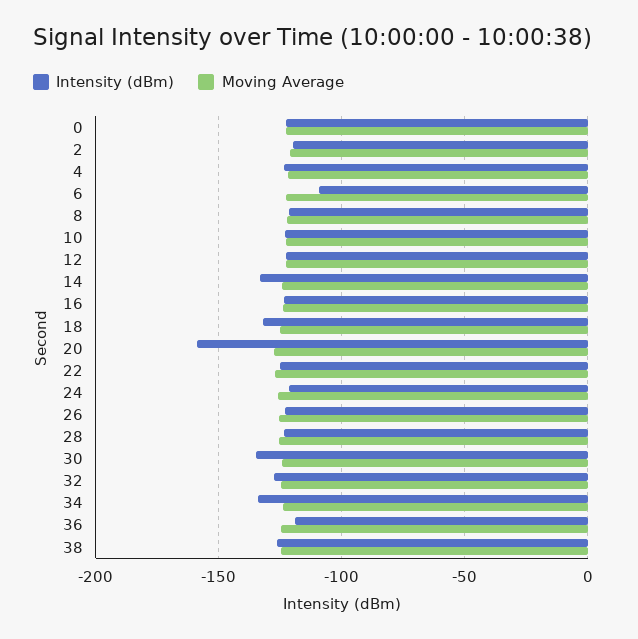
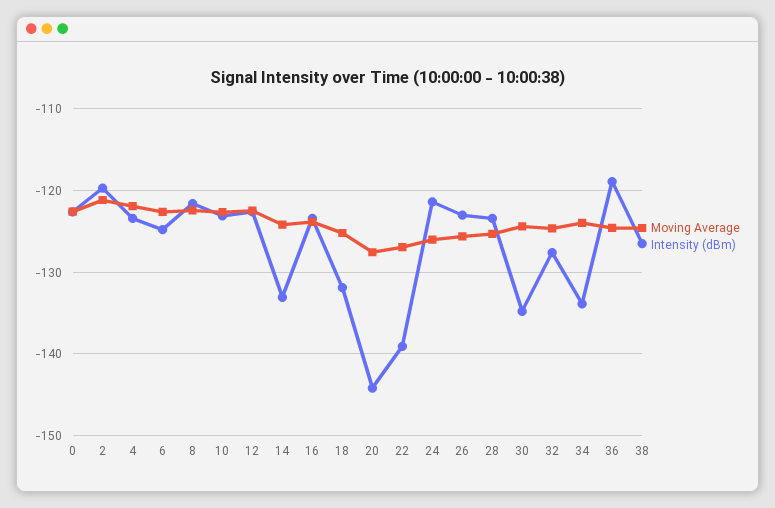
  {
    "Intensity (dBm)": {
      "0": -123,
      "2": -120,
      "4": -123,
-     "6": -110,
+     "6": -125,
      "8": -122,
      "10": -123,
      "12": -123,
      "14": -133,
      "16": -123,
      "18": -132,
-     "20": -160,
+     "20": -144,
-     "22": -125,
+     "22": -139,
      "24": -121,
      "26": -123,
      "28": -123,
      "30": -135,
      "32": -128,
      "34": -134,
      "36": -119,
      "38": -127
    },
    "Moving Average": {
      "0": -123,
      "2": -121,
      "4": -122,
      "6": -123,
      "8": -122,
      "10": -123,
      "12": -122,
      "14": -124,
      "16": -124,
      "18": -125,
      "20": -128,
      "22": -127,
      "24": -126,
      "26": -126,
      "28": -125,
      "30": -124,
      "32": -125,
      "34": -124,
      "36": -125,
      "38": -125
    }
  }

